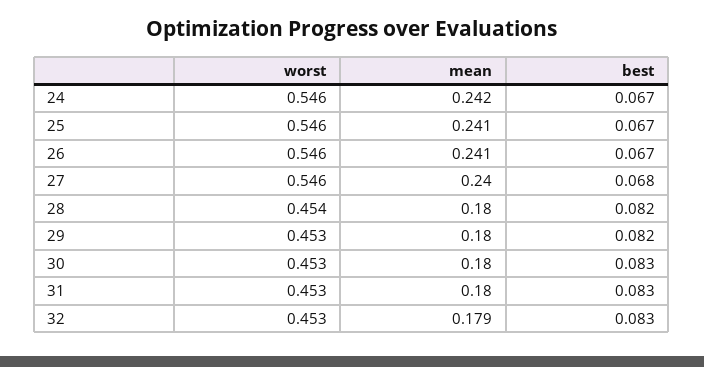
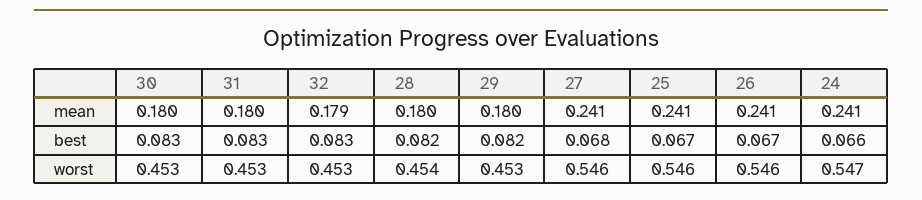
  {
    "worst": {
-     "24": 0.546,
+     "24": 0.547,
      "25": 0.546,
      "26": 0.546,
      "27": 0.546,
      "28": 0.454,
      "29": 0.453,
      "30": 0.453,
      "31": 0.453,
      "32": 0.453
    },
    "mean": {
-     "24": 0.242,
+     "24": 0.241,
      "25": 0.241,
      "26": 0.241,
-     "27": 0.24,
+     "27": 0.241,
      "28": 0.18,
      "29": 0.18,
      "30": 0.18,
      "31": 0.18,
      "32": 0.179
    },
    "best": {
-     "24": 0.067,
+     "24": 0.066,
      "25": 0.067,
      "26": 0.067,
      "27": 0.068,
      "28": 0.082,
      "29": 0.082,
      "30": 0.083,
      "31": 0.083,
      "32": 0.083
    }
  }

